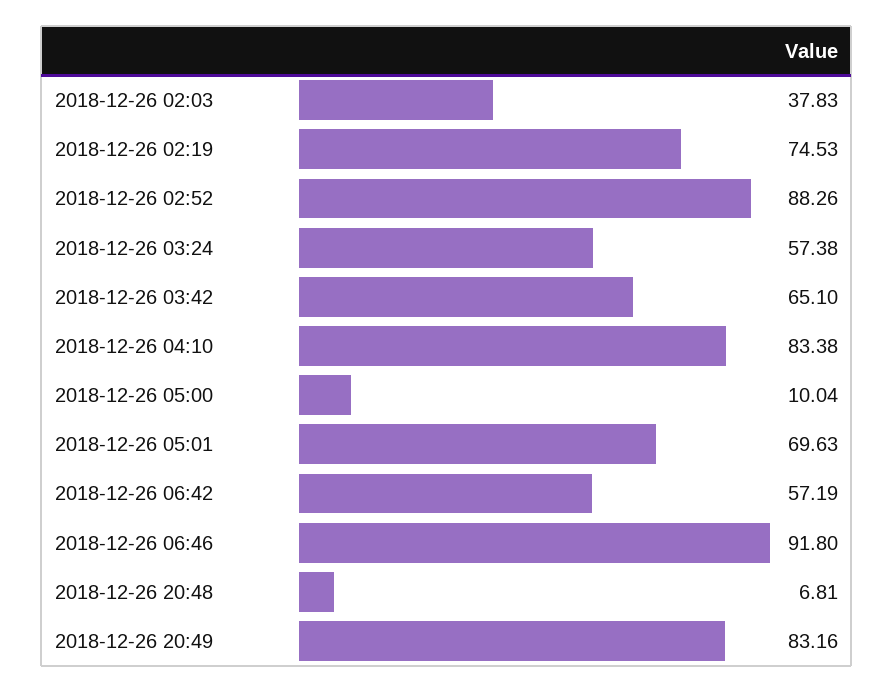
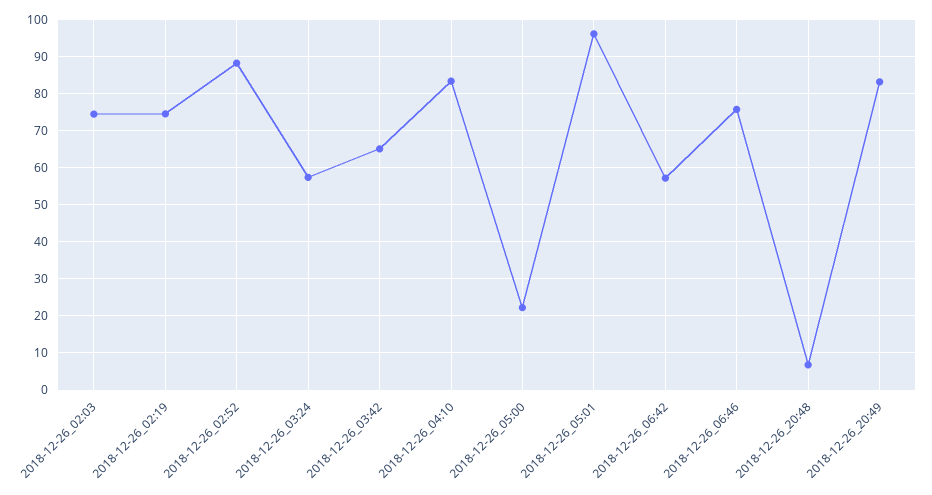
  {
-   "2018-12-26 02:03": 37.83,
+   "2018-12-26 02:03": 74,
    "2018-12-26 02:19": 74.53,
    "2018-12-26 02:52": 88.26,
    "2018-12-26 03:24": 57.38,
    "2018-12-26 03:42": 65.1,
    "2018-12-26 04:10": 83.38,
-   "2018-12-26 05:00": 10.04,
+   "2018-12-26 05:00": 22,
-   "2018-12-26 05:01": 69.63,
+   "2018-12-26 05:01": 96,
    "2018-12-26 06:42": 57.19,
-   "2018-12-26 06:46": 91.8,
+   "2018-12-26 06:46": 76,
    "2018-12-26 20:48": 6.81,
    "2018-12-26 20:49": 83.16
  }

